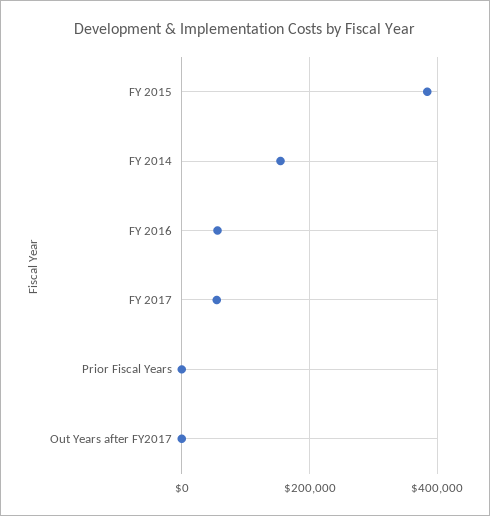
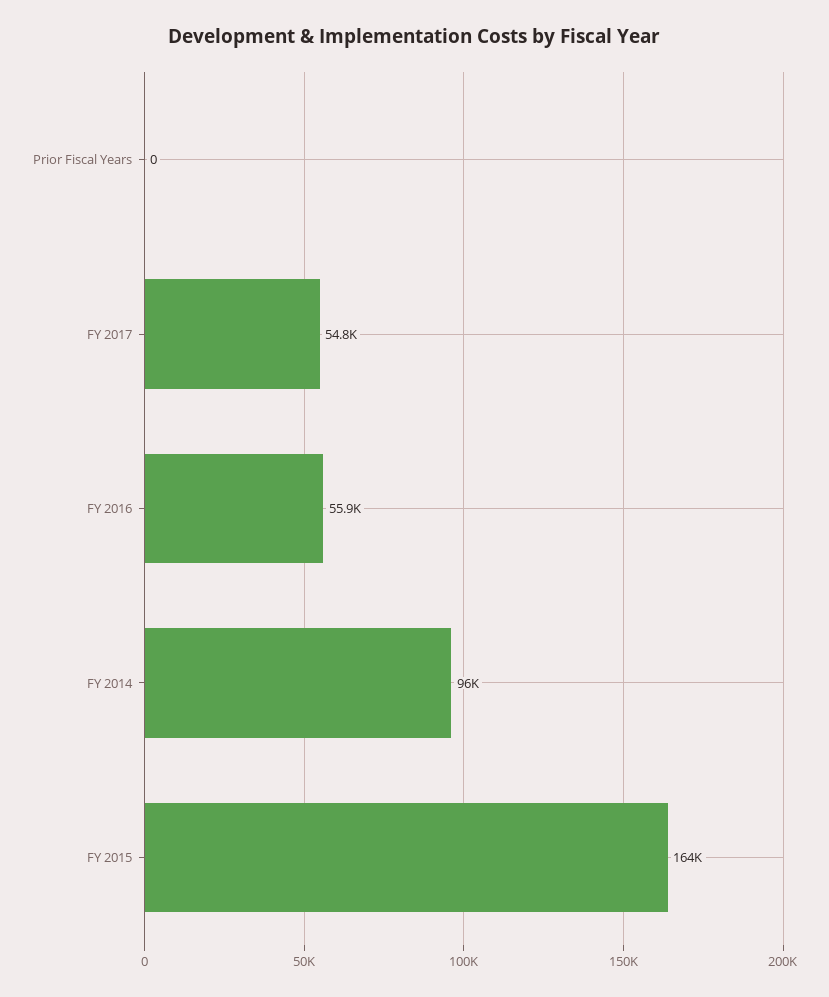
  {
-   "FY 2015": 380000,
+   "FY 2015": 164000,
-   "FY 2014": 160000,
+   "FY 2014": 96000,
    "FY 2016": 55900,
    "FY 2017": 54800,
-   "Prior Fiscal Years": 0,
+   "Prior Fiscal Years": 0
-   "Out Years after FY2017": 0
  }

